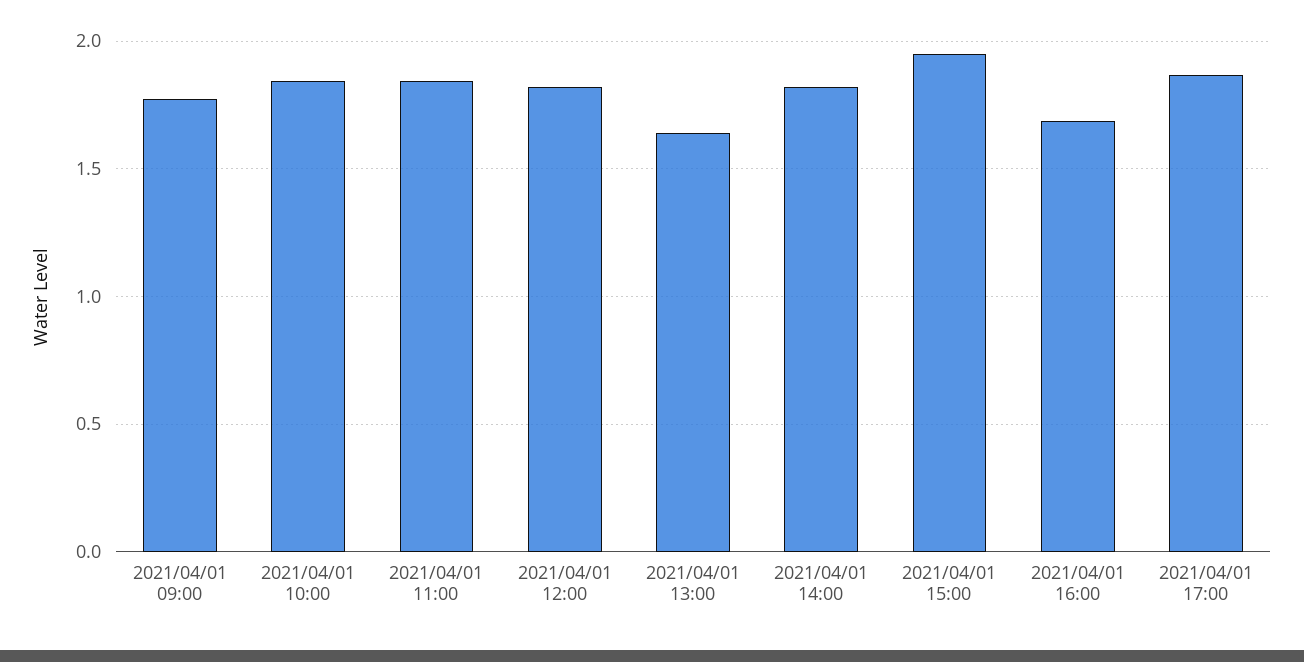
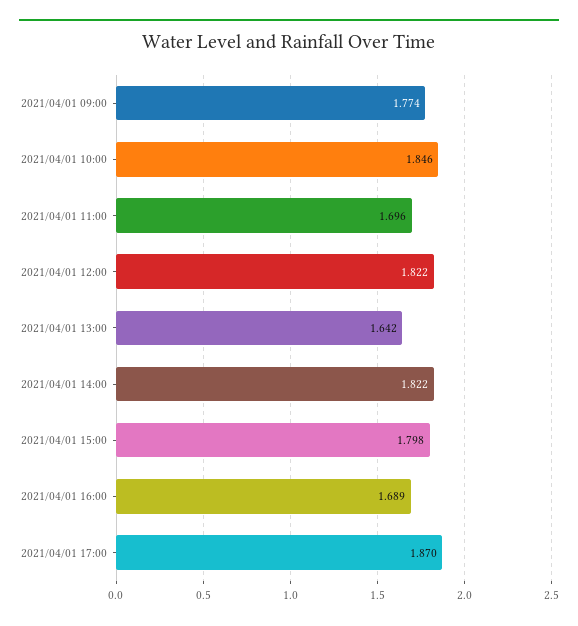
  {
    "2021/04/01 09:00": 1.774,
    "2021/04/01 10:00": 1.846,
-   "2021/04/01 11:00": 1.85,
+   "2021/04/01 11:00": 1.696,
    "2021/04/01 12:00": 1.822,
    "2021/04/01 13:00": 1.642,
    "2021/04/01 14:00": 1.822,
-   "2021/04/01 15:00": 1.95,
+   "2021/04/01 15:00": 1.798,
    "2021/04/01 16:00": 1.689,
    "2021/04/01 17:00": 1.87
  }

